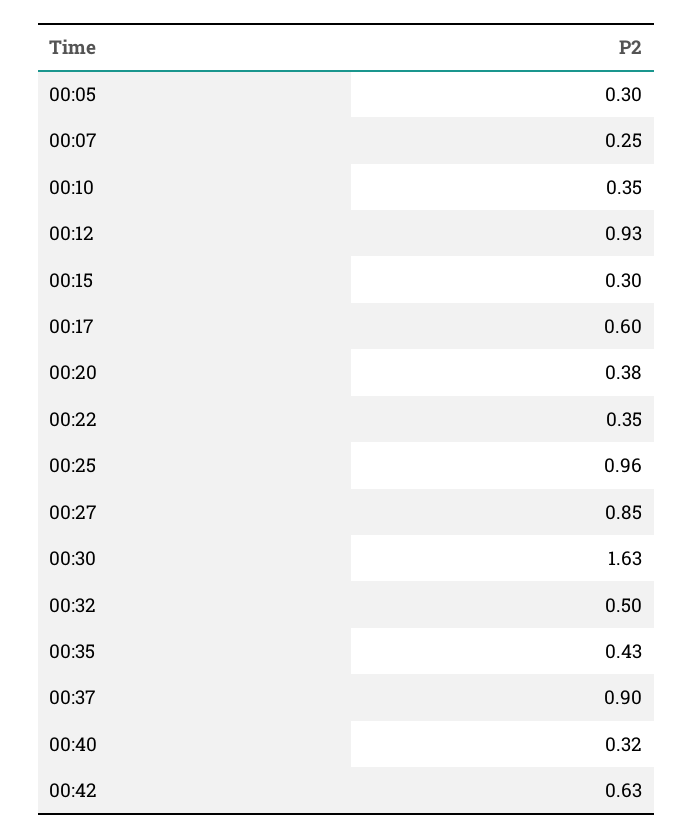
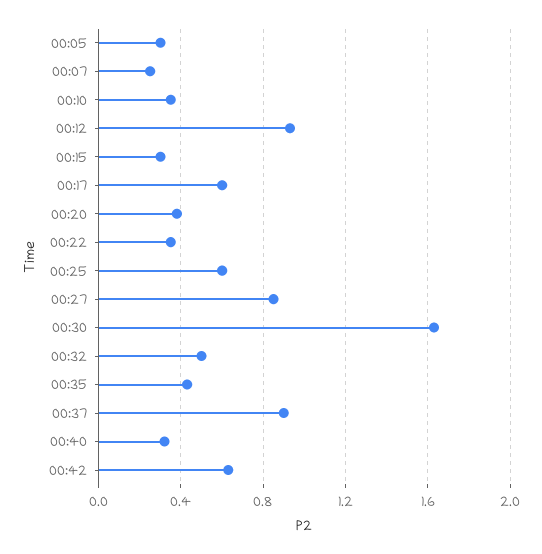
  {
    "00:05": 0.3,
    "00:07": 0.25,
    "00:10": 0.35,
    "00:12": 0.93,
    "00:15": 0.3,
    "00:17": 0.6,
    "00:20": 0.38,
    "00:22": 0.35,
-   "00:25": 0.96,
+   "00:25": 0.6,
    "00:27": 0.85,
    "00:30": 1.63,
    "00:32": 0.5,
    "00:35": 0.43,
    "00:37": 0.9,
    "00:40": 0.32,
    "00:42": 0.63
  }

